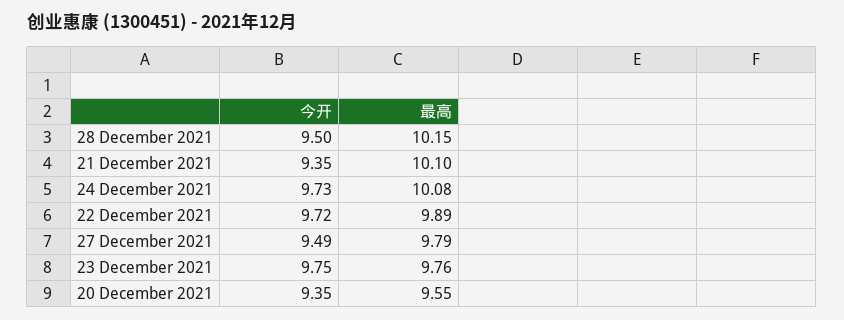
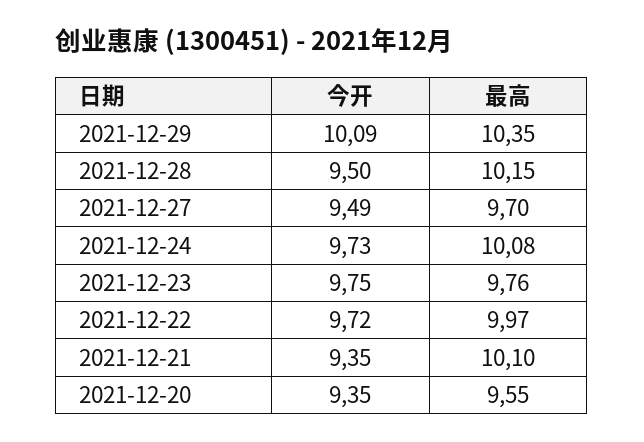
  {
    "今开": {
      "28 December 2021": 9.5,
      "21 December 2021": 9.35,
      "24 December 2021": 9.73,
      "22 December 2021": 9.72,
      "27 December 2021": 9.49,
      "23 December 2021": 9.75,
-     "20 December 2021": 9.35
+     "20 December 2021": 9.35,
+     "2021-12-29": 10.09
    },
    "最高": {
      "28 December 2021": 10.15,
      "21 December 2021": 10.1,
      "24 December 2021": 10.08,
-     "22 December 2021": 9.89,
+     "22 December 2021": 9.97,
-     "27 December 2021": 9.79,
+     "27 December 2021": 9.7,
      "23 December 2021": 9.76,
-     "20 December 2021": 9.55
+     "20 December 2021": 9.55,
+     "2021-12-29": 10.35
    }
  }

